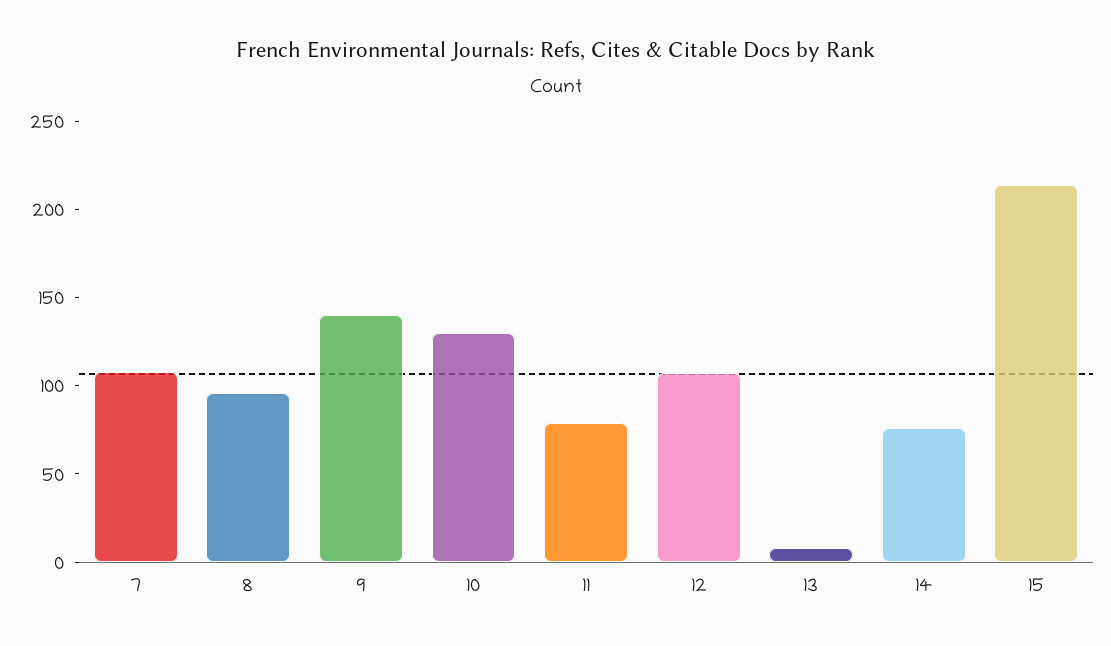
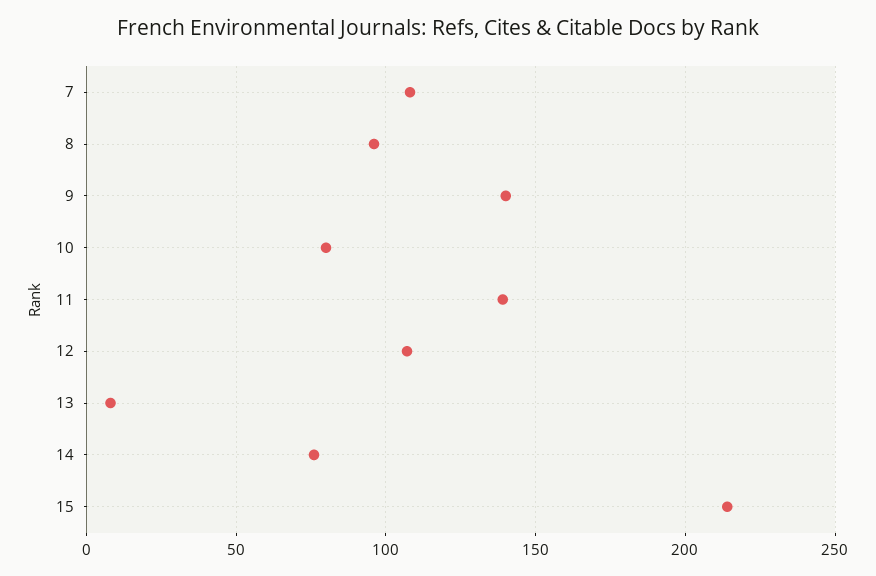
  {
    "7": 110,
    "8": 95,
    "9": 140,
-   "10": 130,
+   "10": 80,
-   "11": 80,
+   "11": 140,
    "12": 105,
    "13": 10,
    "14": 75,
    "15": 215
  }

